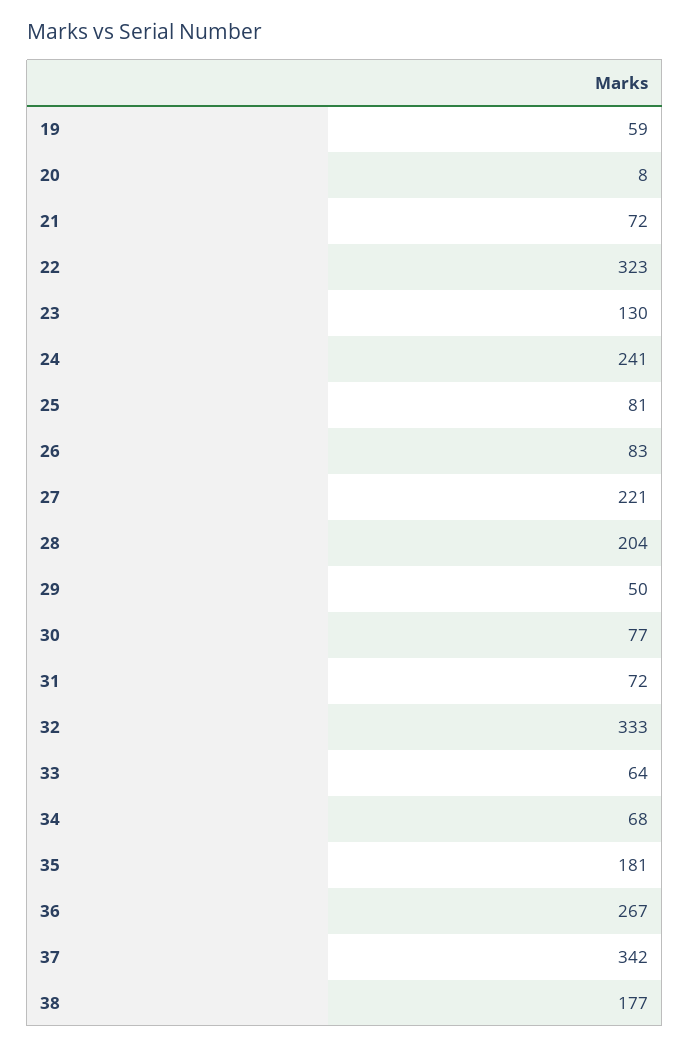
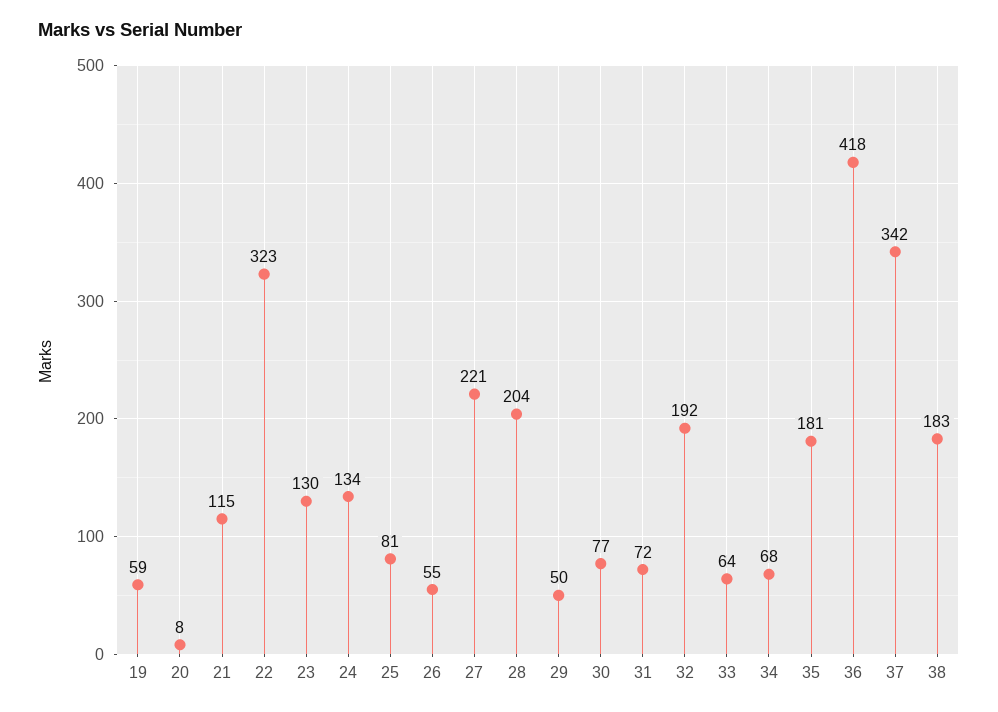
  {
    "19": 59,
    "20": 8,
-   "21": 72,
+   "21": 115,
    "22": 323,
    "23": 130,
-   "24": 241,
+   "24": 134,
    "25": 81,
-   "26": 83,
+   "26": 55,
    "27": 221,
    "28": 204,
    "29": 50,
    "30": 77,
    "31": 72,
-   "32": 333,
+   "32": 192,
    "33": 64,
    "34": 68,
    "35": 181,
-   "36": 267,
+   "36": 418,
    "37": 342,
-   "38": 177
+   "38": 183
  }

